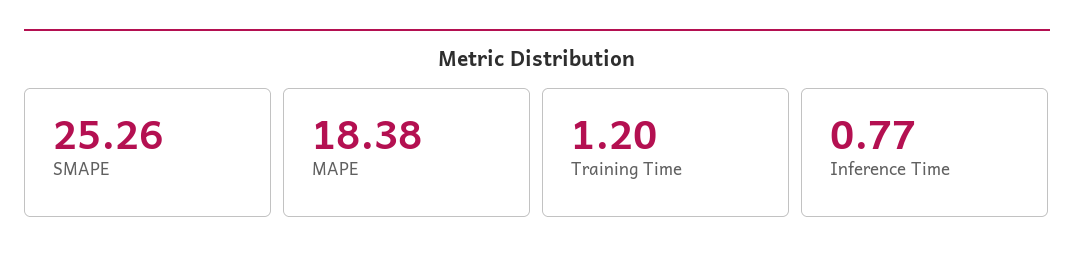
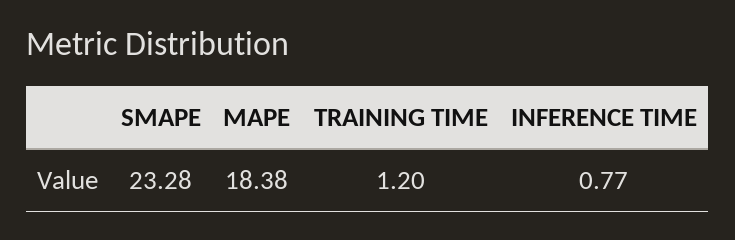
  {
-   "SMAPE": 25.26,
+   "SMAPE": 23.28,
    "MAPE": 18.38,
    "Training Time": 1.2,
    "Inference Time": 0.77
  }

